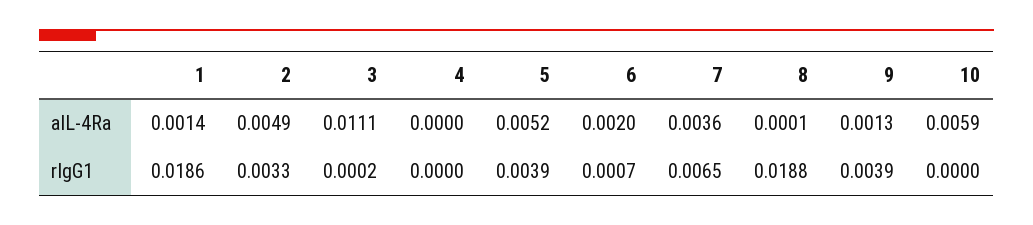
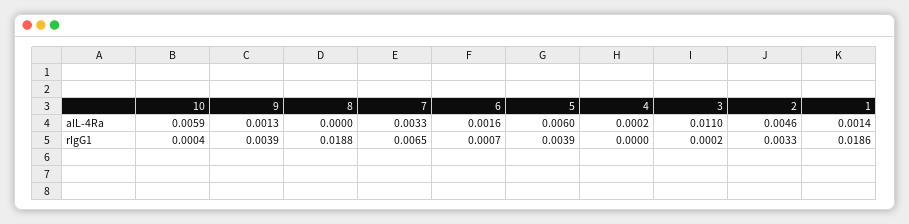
  {
    "1": {
      "aIL-4Ra": 0.0014,
      "rIgG1": 0.0186
    },
    "2": {
-     "aIL-4Ra": 0.0049,
+     "aIL-4Ra": 0.0046,
      "rIgG1": 0.0033
    },
    "3": {
-     "aIL-4Ra": 0.0111,
+     "aIL-4Ra": 0.011,
      "rIgG1": 0.0002
    },
    "4": {
-     "aIL-4Ra": 0,
+     "aIL-4Ra": 0.0002,
      "rIgG1": 0
    },
    "5": {
-     "aIL-4Ra": 0.0052,
+     "aIL-4Ra": 0.006,
      "rIgG1": 0.0039
    },
    "6": {
-     "aIL-4Ra": 0.002,
+     "aIL-4Ra": 0.0016,
      "rIgG1": 0.0007
    },
    "7": {
-     "aIL-4Ra": 0.0036,
+     "aIL-4Ra": 0.0033,
      "rIgG1": 0.0065
    },
    "8": {
-     "aIL-4Ra": 0.0001,
+     "aIL-4Ra": 0,
      "rIgG1": 0.0188
    },
    "9": {
      "aIL-4Ra": 0.0013,
      "rIgG1": 0.0039
    },
    "10": {
      "aIL-4Ra": 0.0059,
-     "rIgG1": 0
+     "rIgG1": 0.0004
    }
  }

